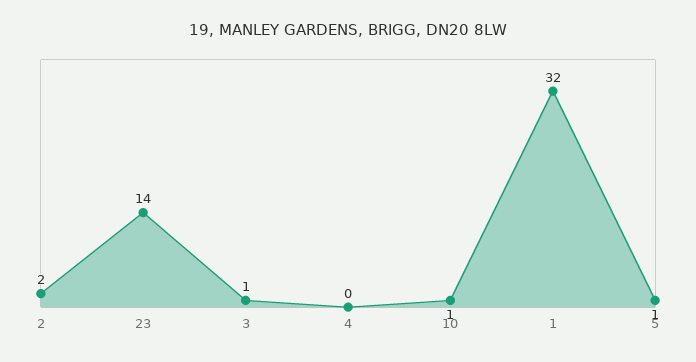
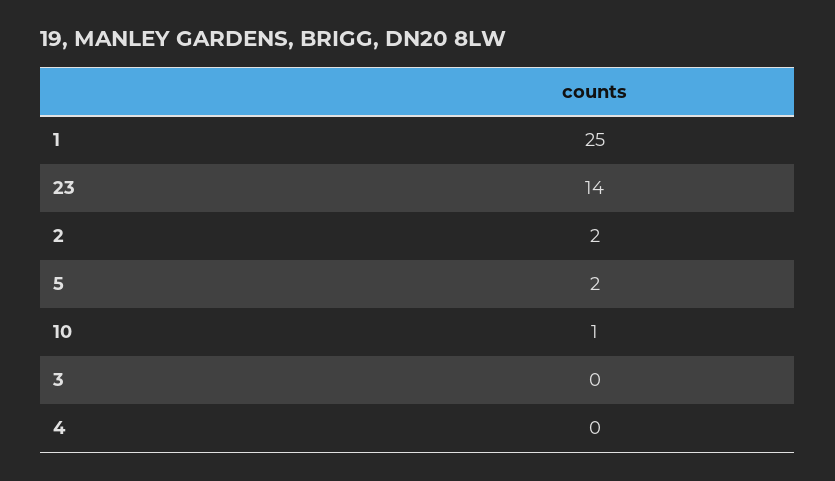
  {
    "2": 2,
    "23": 14,
-   "3": 1,
+   "3": 0,
    "4": 0,
    "10": 1,
-   "1": 32,
+   "1": 25,
-   "5": 1
+   "5": 2
  }

